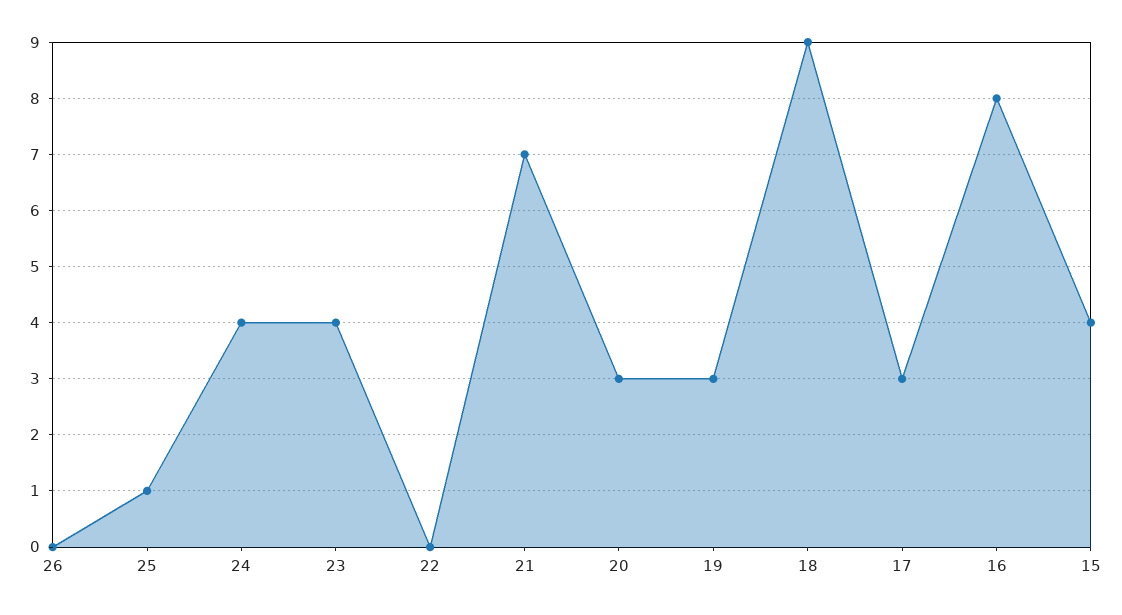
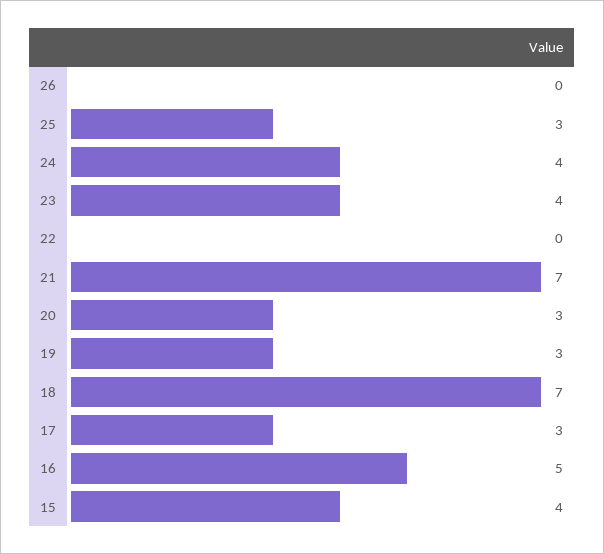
  {
    "26": 0,
-   "25": 1,
+   "25": 3,
    "24": 4,
    "23": 4,
    "22": 0,
    "21": 7,
    "20": 3,
    "19": 3,
-   "18": 9,
+   "18": 7,
    "17": 3,
-   "16": 8,
+   "16": 5,
    "15": 4
  }

